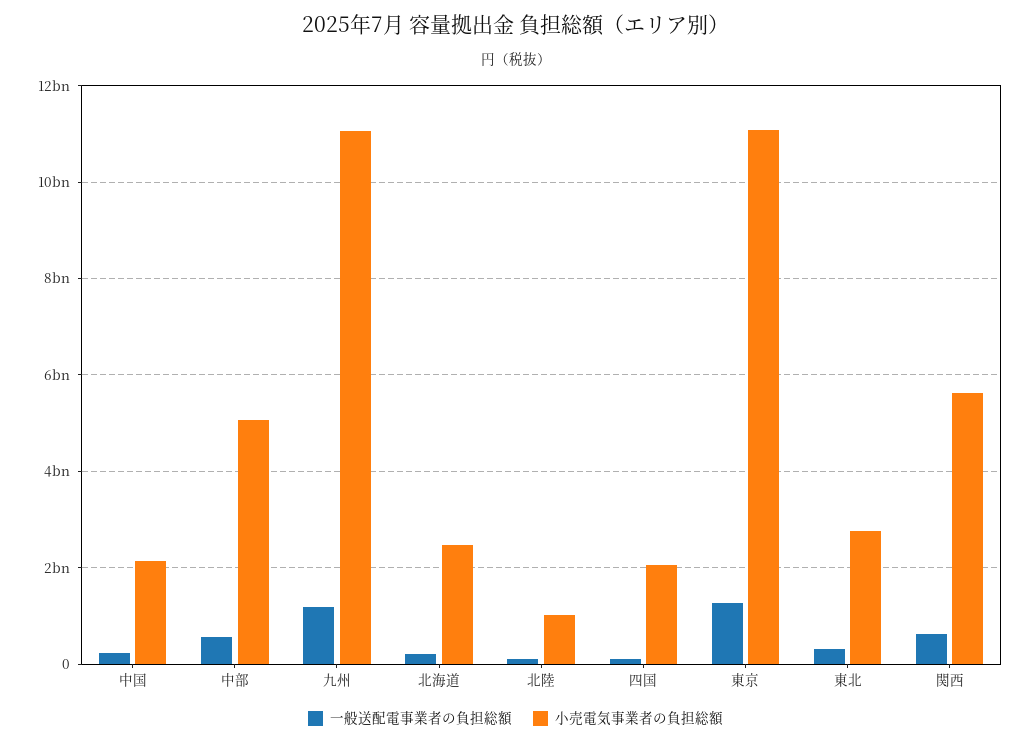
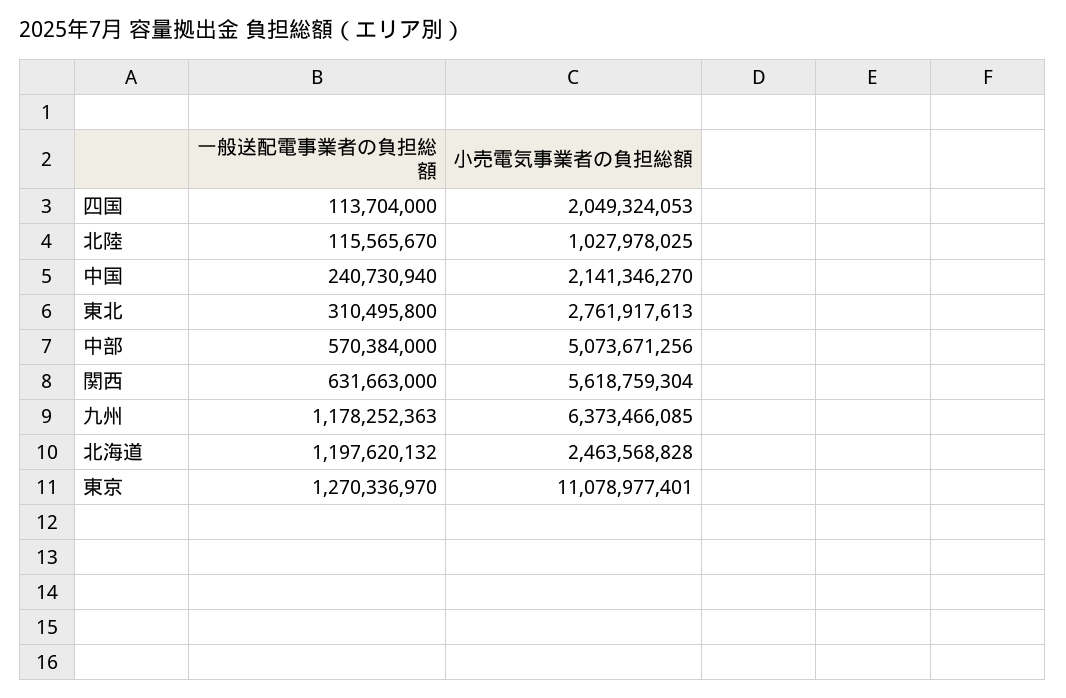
  {
    "一般送配電事業者の負担総額": {
      "中国": 240730940,
      "中部": 570384000,
      "九州": 1178252363,
-     "北海道": 200000000,
+     "北海道": 1197620132,
      "北陸": 115565670,
      "四国": 113704000,
      "東京": 1270336970,
      "東北": 310495800,
      "関西": 631663000
    },
    "小売電気事業者の負担総額": {
      "中国": 2141346270,
      "中部": 5073671256,
-     "九州": 11000000000,
+     "九州": 6373466085,
      "北海道": 2463568828,
      "北陸": 1027978025,
      "四国": 2049324053,
      "東京": 11078977401,
      "東北": 2761917613,
      "関西": 5618759304
    }
  }

